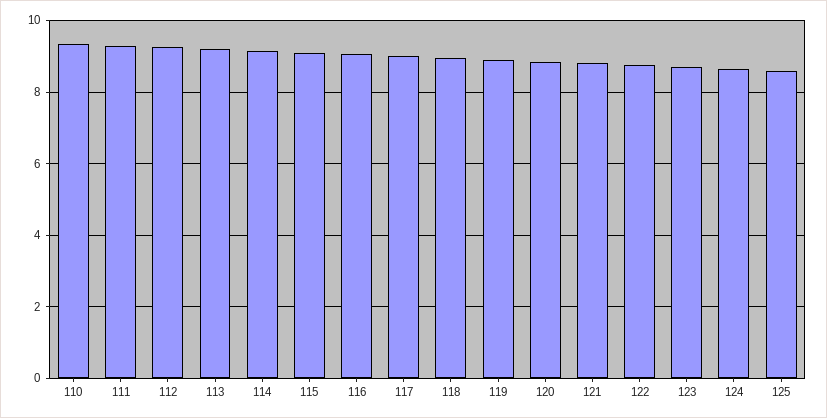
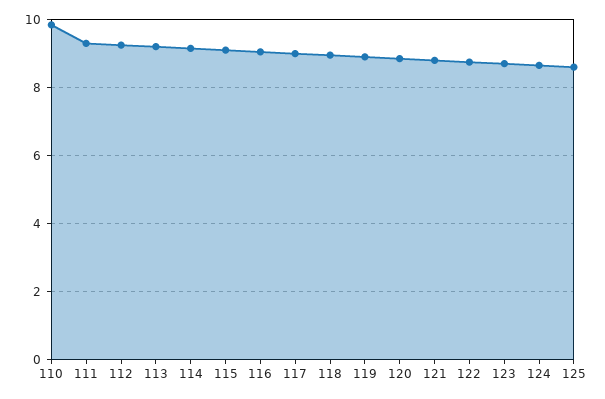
  {
-   "110": 9.4,
+   "110": 9.8,
    "111": 9.4,
    "112": 9.2,
    "113": 9.2,
    "114": 9.2,
    "115": 9.2,
    "116": 9,
    "117": 9,
    "118": 9,
    "119": 9,
    "120": 8.8,
    "121": 8.8,
    "122": 8.8,
    "123": 8.8,
    "124": 8.6,
    "125": 8.6
  }

